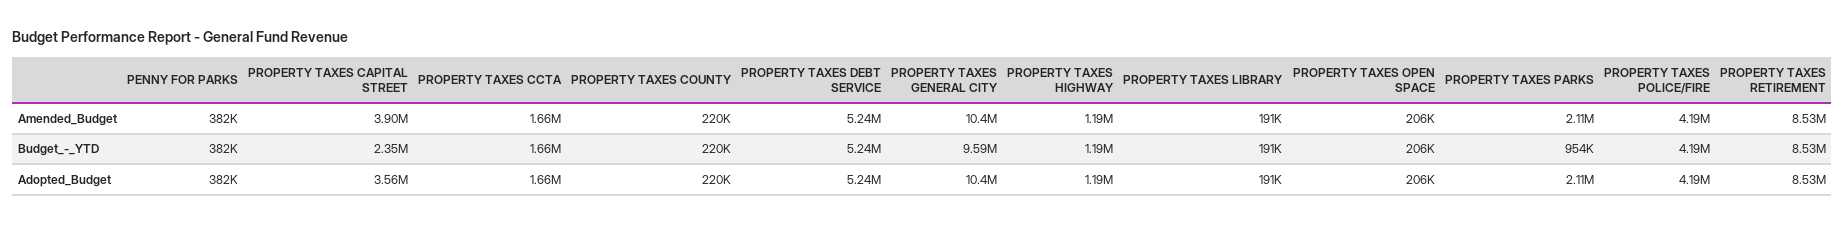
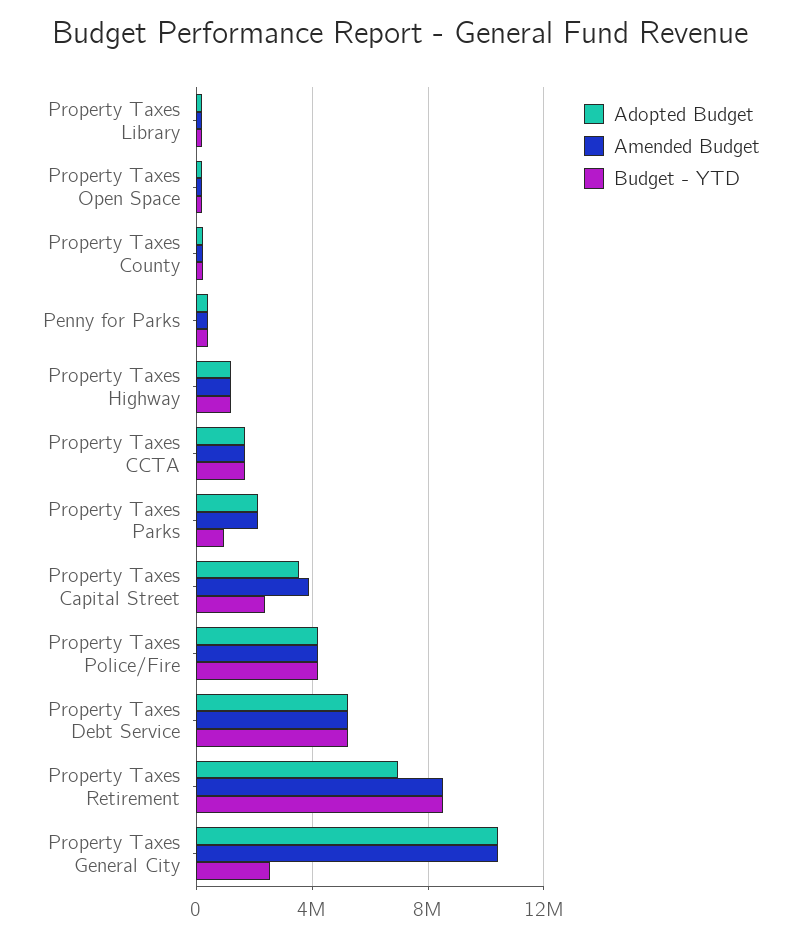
  {
    "Amended_Budget": {
      "PENNY FOR PARKS": 382000,
      "PROPERTY TAXES CAPITAL STREET": 3900000,
      "PROPERTY TAXES CCTA": 1660000,
      "PROPERTY TAXES COUNTY": 220000,
      "PROPERTY TAXES DEBT SERVICE": 5240000,
      "PROPERTY TAXES GENERAL CITY": 10400000,
      "PROPERTY TAXES HIGHWAY": 1190000,
      "PROPERTY TAXES LIBRARY": 191000,
      "PROPERTY TAXES OPEN SPACE": 206000,
      "PROPERTY TAXES PARKS": 2110000,
      "PROPERTY TAXES POLICE/FIRE": 4190000,
      "PROPERTY TAXES RETIREMENT": 8530000
    },
    "Budget_-_YTD": {
      "PENNY FOR PARKS": 382000,
      "PROPERTY TAXES CAPITAL STREET": 2350000,
      "PROPERTY TAXES CCTA": 1660000,
      "PROPERTY TAXES COUNTY": 220000,
      "PROPERTY TAXES DEBT SERVICE": 5240000,
-     "PROPERTY TAXES GENERAL CITY": 9590000,
+     "PROPERTY TAXES GENERAL CITY": 2500000,
      "PROPERTY TAXES HIGHWAY": 1190000,
      "PROPERTY TAXES LIBRARY": 191000,
      "PROPERTY TAXES OPEN SPACE": 206000,
      "PROPERTY TAXES PARKS": 954000,
      "PROPERTY TAXES POLICE/FIRE": 4190000,
      "PROPERTY TAXES RETIREMENT": 8530000
    },
    "Adopted_Budget": {
      "PENNY FOR PARKS": 382000,
      "PROPERTY TAXES CAPITAL STREET": 3560000,
      "PROPERTY TAXES CCTA": 1660000,
      "PROPERTY TAXES COUNTY": 220000,
      "PROPERTY TAXES DEBT SERVICE": 5240000,
      "PROPERTY TAXES GENERAL CITY": 10400000,
      "PROPERTY TAXES HIGHWAY": 1190000,
      "PROPERTY TAXES LIBRARY": 191000,
      "PROPERTY TAXES OPEN SPACE": 206000,
      "PROPERTY TAXES PARKS": 2110000,
      "PROPERTY TAXES POLICE/FIRE": 4190000,
-     "PROPERTY TAXES RETIREMENT": 8530000
+     "PROPERTY TAXES RETIREMENT": 7000000
    }
  }

